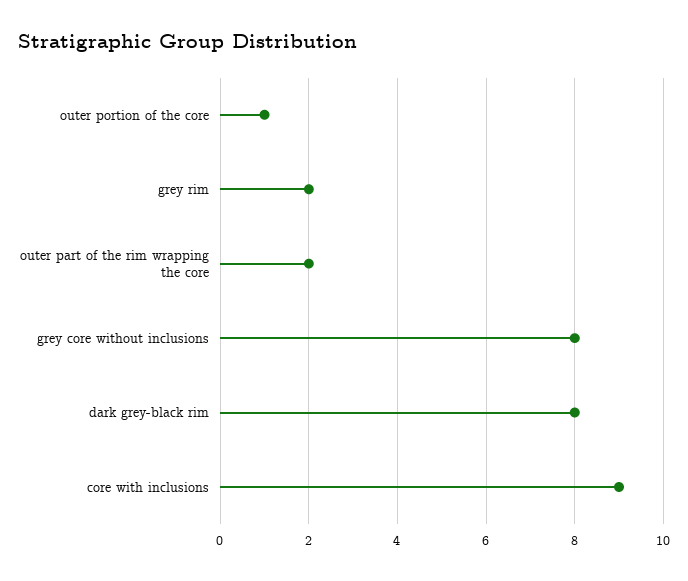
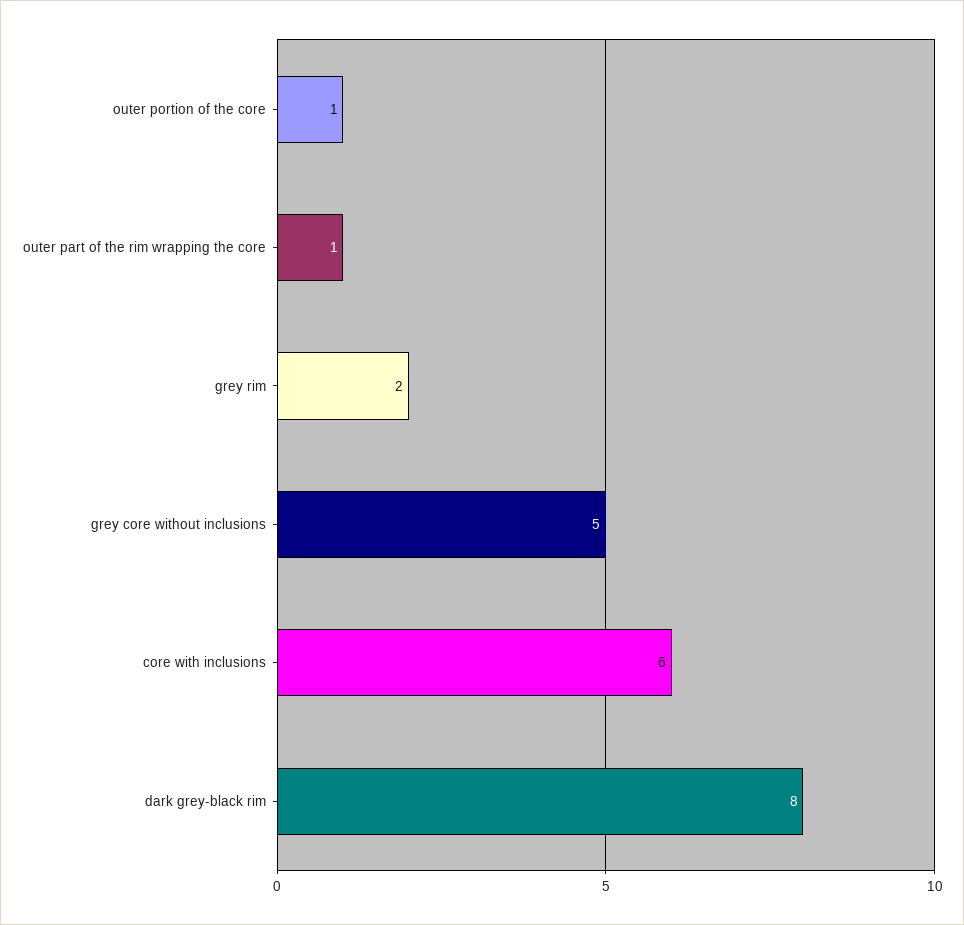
  {
    "outer portion of the core": 1,
    "grey rim": 2,
-   "outer part of the rim wrapping the core": 2,
+   "outer part of the rim wrapping the core": 1,
-   "grey core without inclusions": 8,
+   "grey core without inclusions": 5,
    "dark grey-black rim": 8,
-   "core with inclusions": 9
+   "core with inclusions": 6
  }

